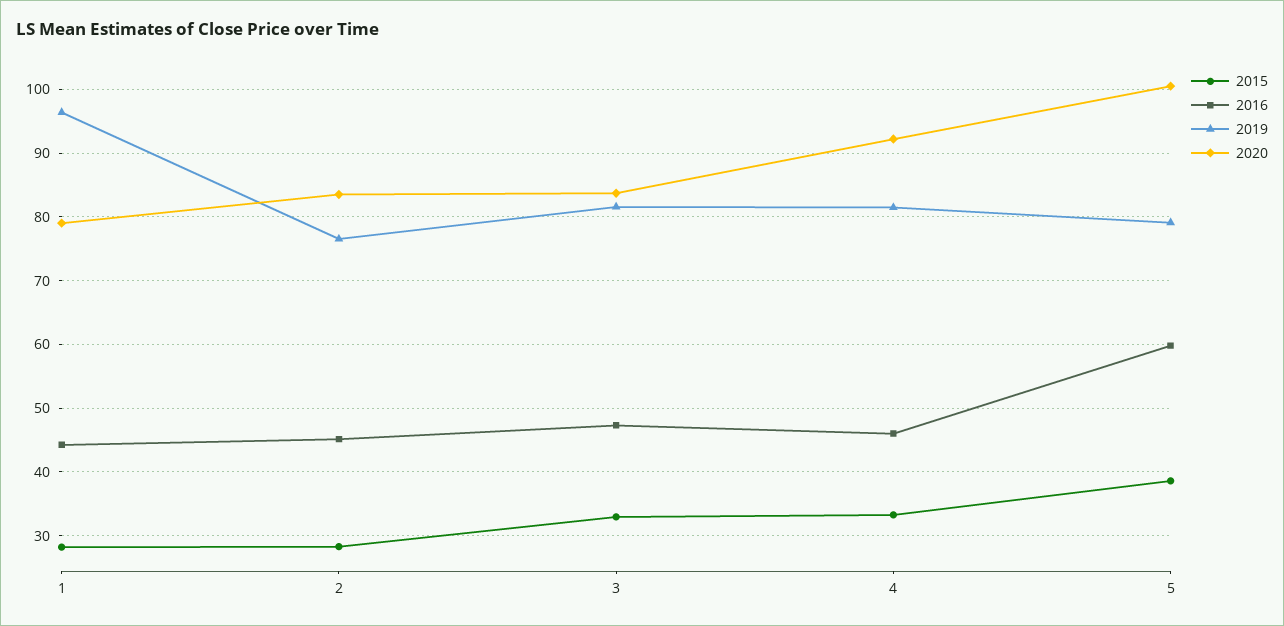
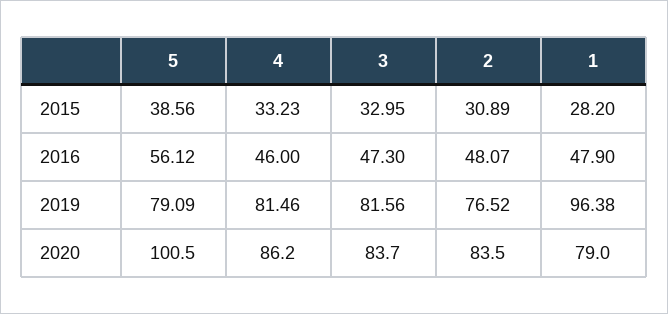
  {
    "2015": {
      "1": 28.2,
-     "2": 28,
+     "2": 30.89,
      "3": 32.95,
      "4": 33.23,
      "5": 38.56
    },
    "2016": {
-     "1": 44,
+     "1": 47.9,
-     "2": 45,
+     "2": 48.07,
      "3": 47.3,
      "4": 46,
-     "5": 60
+     "5": 56.12
    },
    "2019": {
      "1": 96.38,
      "2": 76.52,
      "3": 81.56,
      "4": 81.46,
      "5": 79.09
    },
    "2020": {
      "1": 79,
      "2": 83.5,
      "3": 83.7,
-     "4": 92,
+     "4": 86.2,
      "5": 100.5
    }
  }

